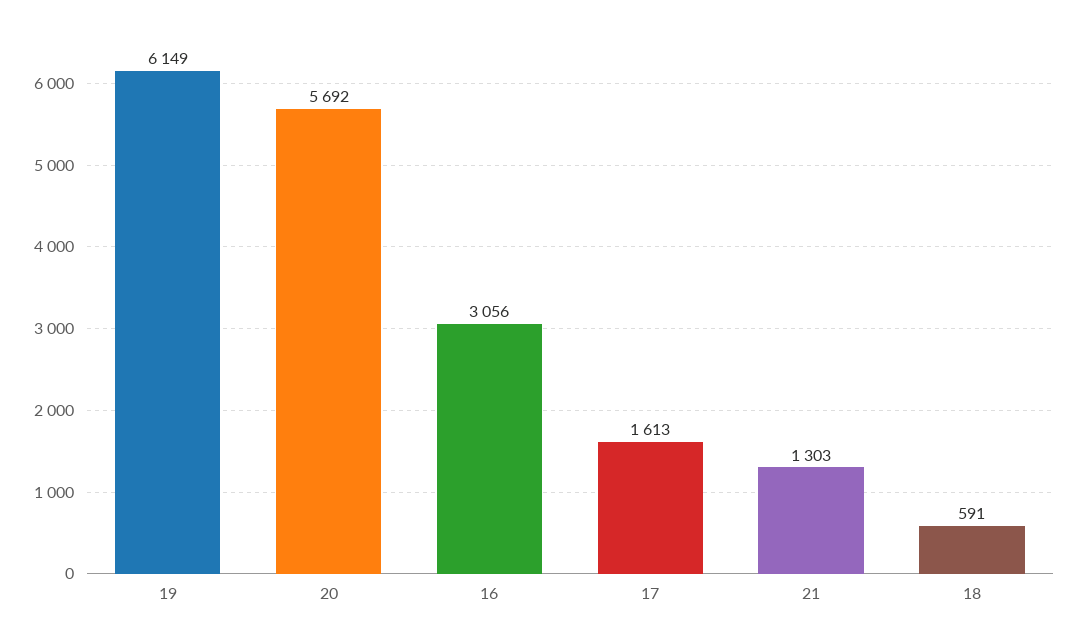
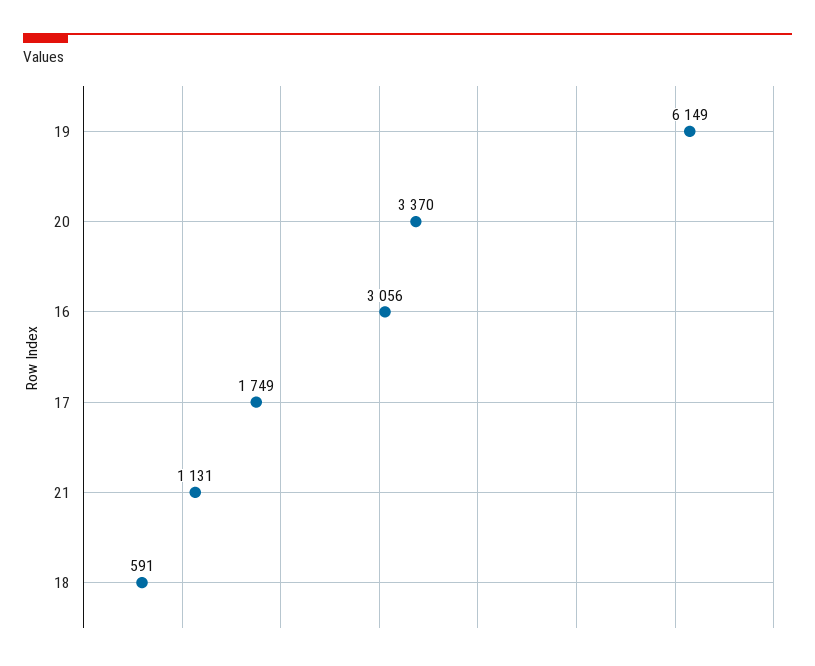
  {
    "19": 6149,
-   "20": 5692,
+   "20": 3370,
    "16": 3056,
-   "17": 1613,
+   "17": 1749,
-   "21": 1303,
+   "21": 1131,
    "18": 591
  }

